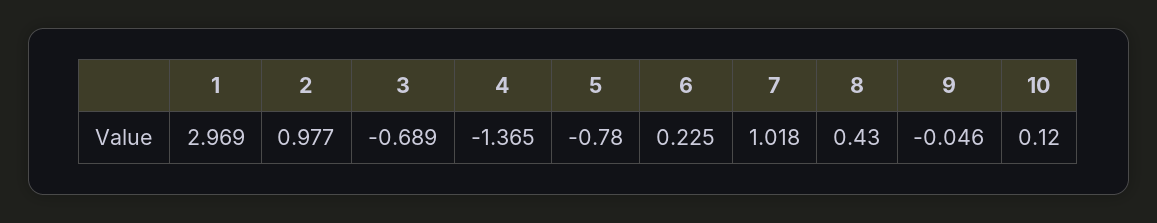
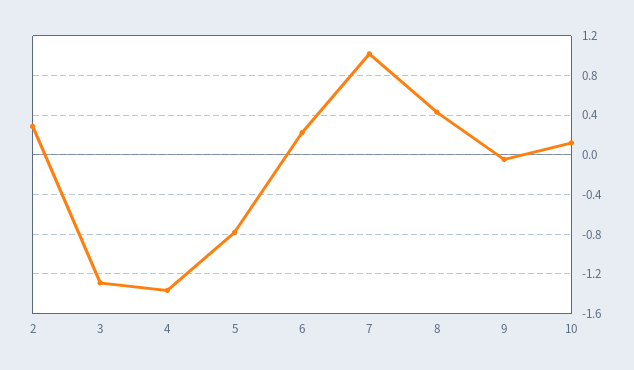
  {
-   "1": 2.969,
-   "2": 0.977,
+   "2": 0.3,
-   "3": -0.689,
+   "3": -1.3,
    "4": -1.365,
    "5": -0.78,
    "6": 0.225,
    "7": 1.018,
    "8": 0.43,
    "9": -0.046,
    "10": 0.12
  }

